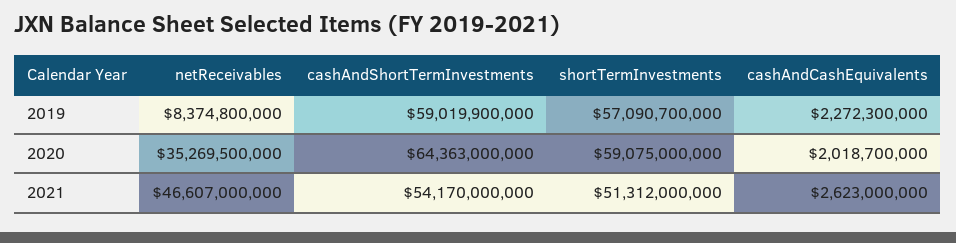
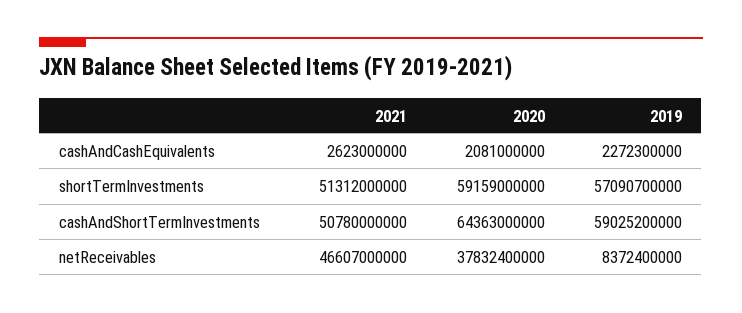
  {
    "netReceivables": {
-     "2019": 8374800000,
+     "2019": 8372400000,
-     "2020": 35269500000,
+     "2020": 37832400000,
      "2021": 46607000000
    },
    "cashAndShortTermInvestments": {
-     "2019": 59019900000,
+     "2019": 59025200000,
      "2020": 64363000000,
-     "2021": 54170000000
+     "2021": 50780000000
    },
    "shortTermInvestments": {
      "2019": 57090700000,
-     "2020": 59075000000,
+     "2020": 59159000000,
      "2021": 51312000000
    },
    "cashAndCashEquivalents": {
      "2019": 2272300000,
-     "2020": 2018700000,
+     "2020": 2081000000,
      "2021": 2623000000
    }
  }

